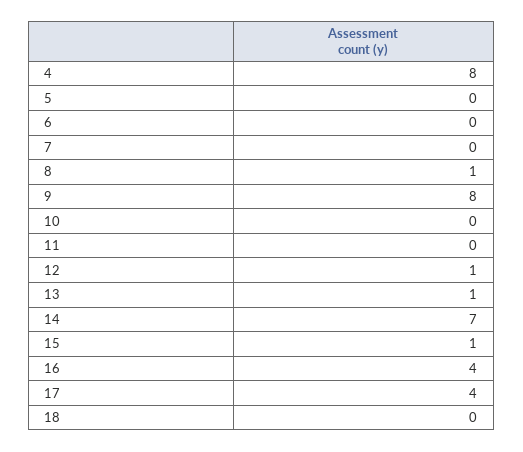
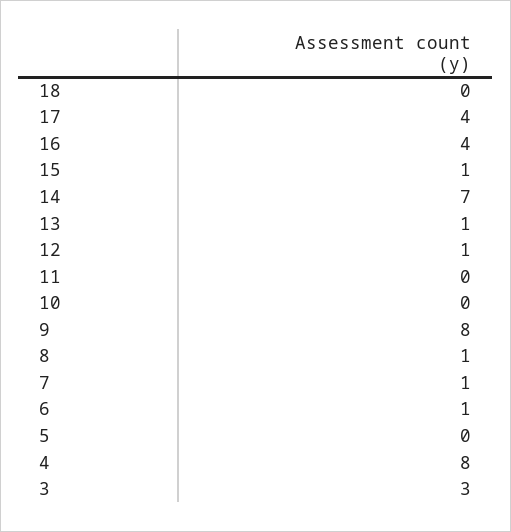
  {
    "4": 8,
    "5": 0,
-   "6": 0,
+   "6": 1,
-   "7": 0,
+   "7": 1,
    "8": 1,
    "9": 8,
    "10": 0,
    "11": 0,
    "12": 1,
    "13": 1,
    "14": 7,
    "15": 1,
    "16": 4,
    "17": 4,
-   "18": 0
+   "18": 0,
+   "3": 3
  }

